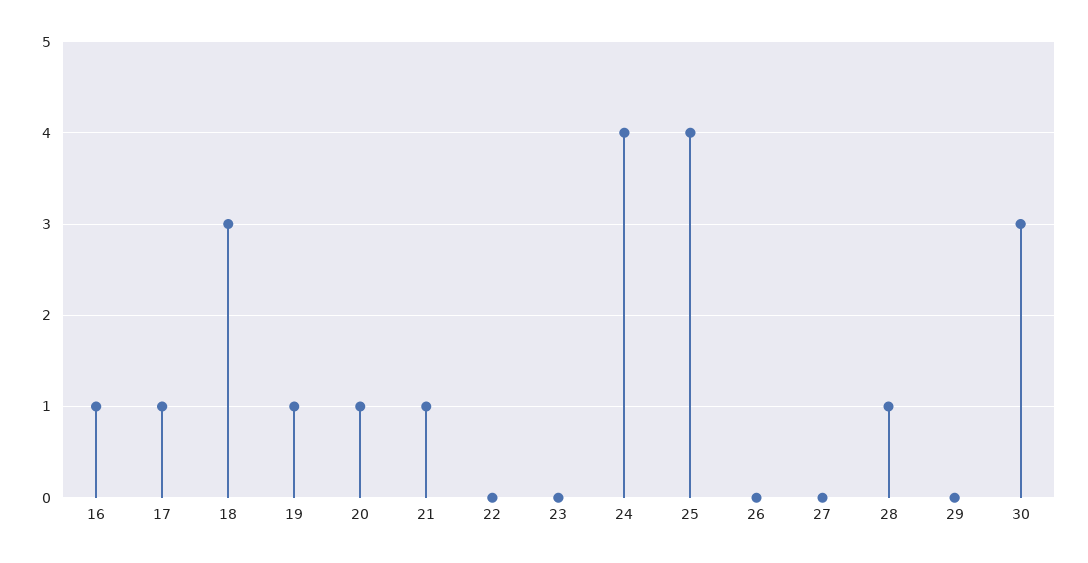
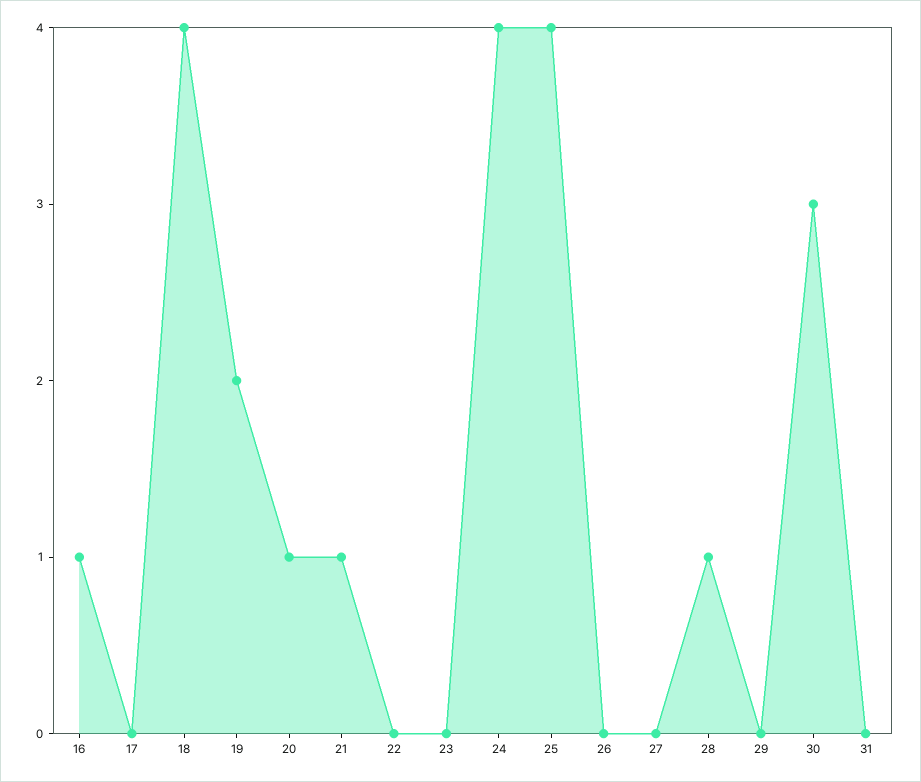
  {
    "16": 1,
-   "17": 1,
+   "17": 0,
-   "18": 3,
+   "18": 4,
-   "19": 1,
+   "19": 2,
    "20": 1,
    "21": 1,
    "22": 0,
    "23": 0,
    "24": 4,
    "25": 4,
    "26": 0,
    "27": 0,
    "28": 1,
    "29": 0,
-   "30": 3
+   "30": 3,
+   "31": 0
  }

